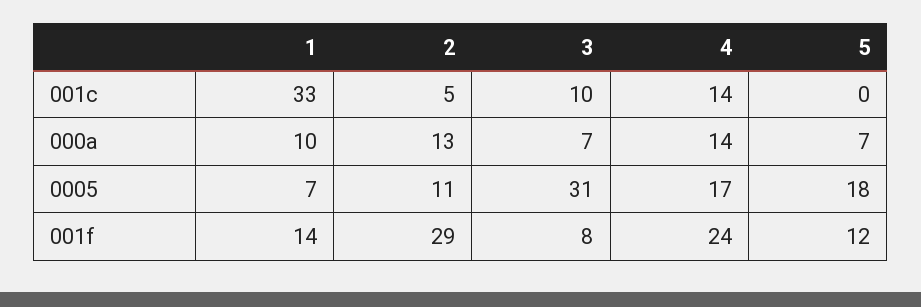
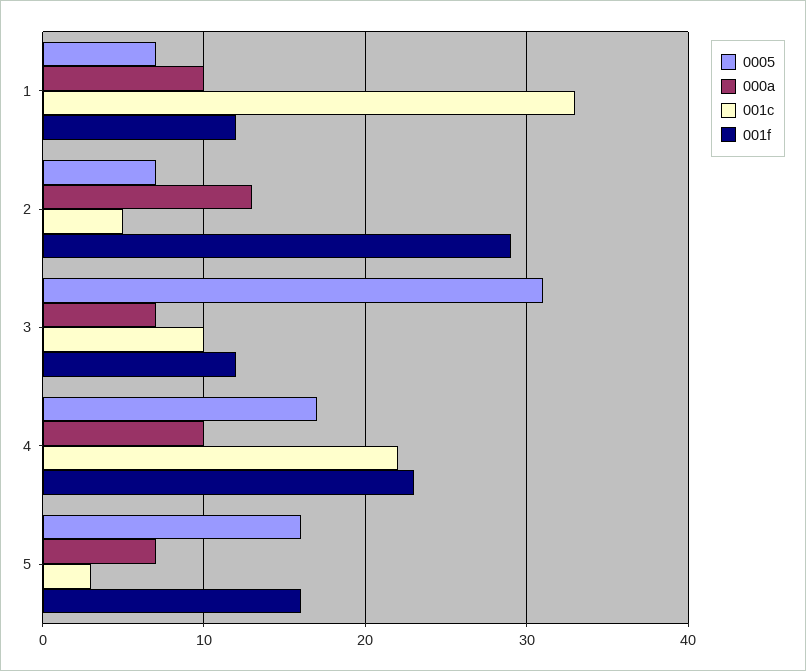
  {
    "001c": {
      "1": 33,
      "2": 5,
      "3": 10,
-     "4": 14,
+     "4": 22,
-     "5": 0
+     "5": 3
    },
    "000a": {
      "1": 10,
      "2": 13,
      "3": 7,
-     "4": 14,
+     "4": 10,
      "5": 7
    },
    "0005": {
      "1": 7,
-     "2": 11,
+     "2": 7,
      "3": 31,
      "4": 17,
-     "5": 18
+     "5": 16
    },
    "001f": {
-     "1": 14,
+     "1": 12,
      "2": 29,
-     "3": 8,
+     "3": 12,
-     "4": 24,
+     "4": 23,
-     "5": 12
+     "5": 16
    }
  }

